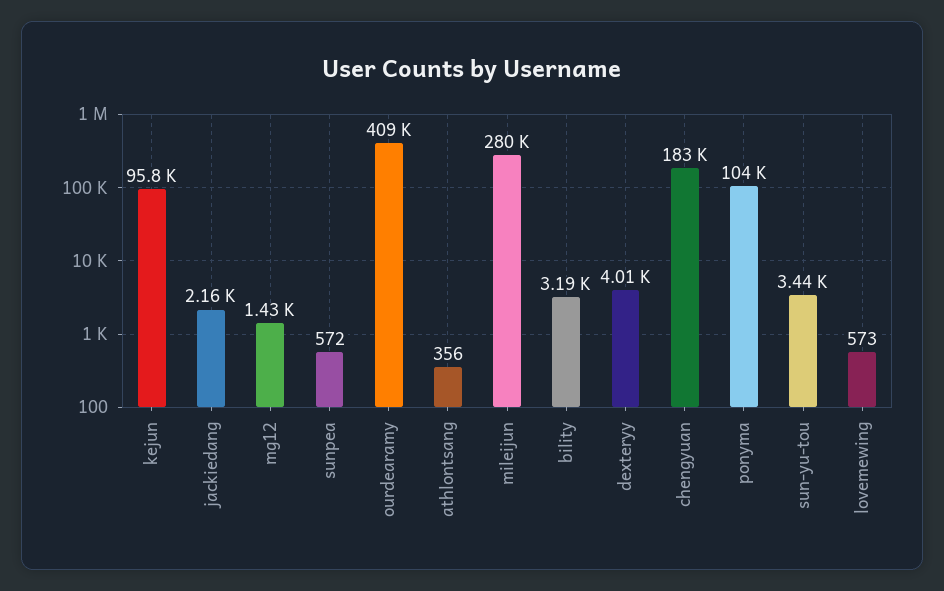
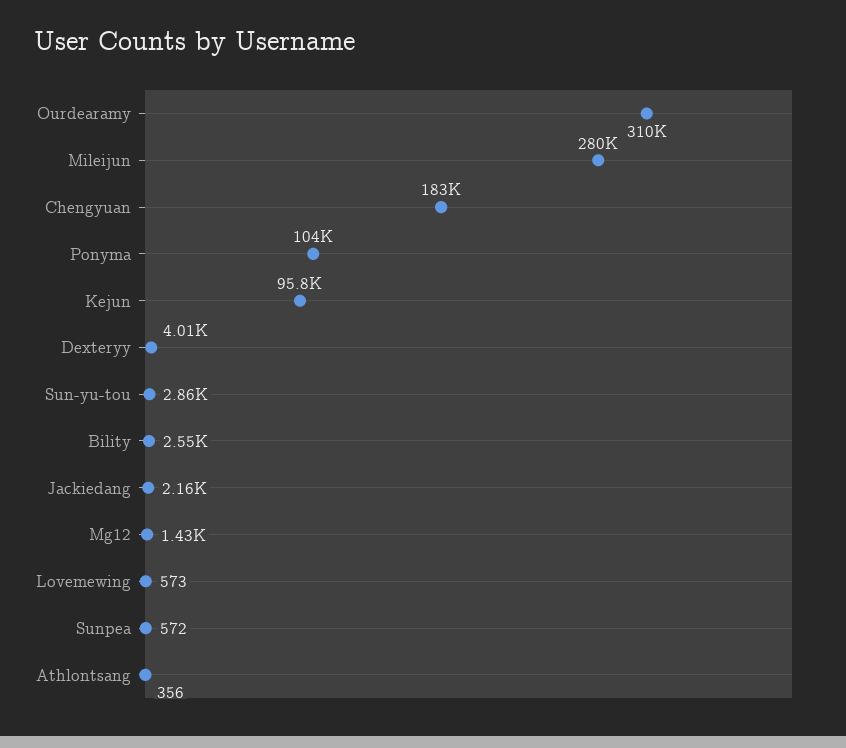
  {
    "kejun": 95800,
    "jackiedang": 2160,
    "mg12": 1430,
    "sunpea": 572,
-   "ourdearamy": 409000,
+   "ourdearamy": 310000,
    "athlontsang": 356,
    "mileijun": 280000,
-   "bility": 3190,
+   "bility": 2550,
    "dexteryy": 4010,
    "chengyuan": 183000,
    "ponyma": 104000,
-   "sun-yu-tou": 3440,
+   "sun-yu-tou": 2860,
    "lovemewing": 573
  }

